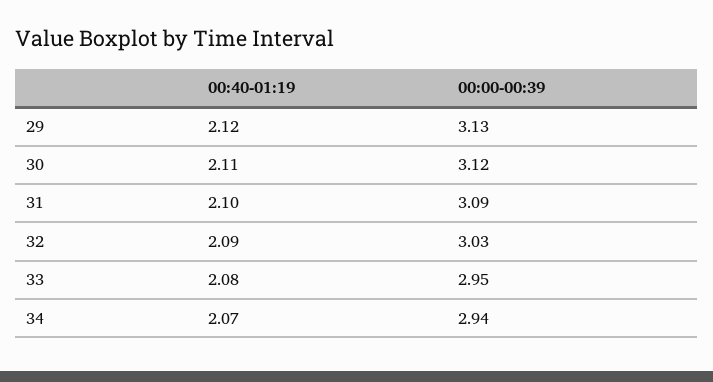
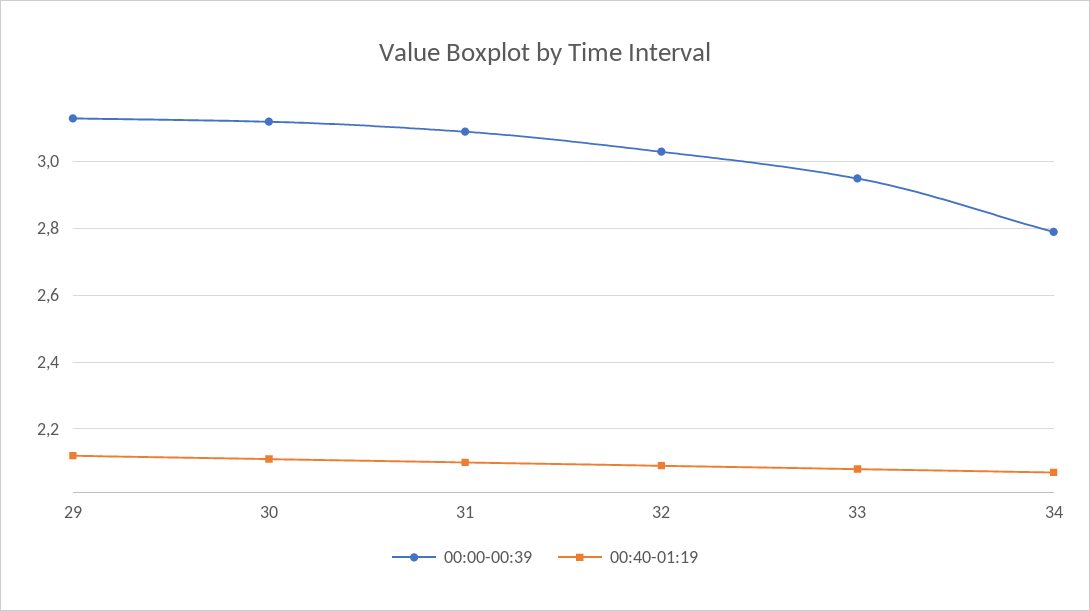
  {
    "00:40-01:19": {
      "29": 2.12,
      "30": 2.11,
      "31": 2.1,
      "32": 2.09,
      "33": 2.08,
      "34": 2.07
    },
    "00:00-00:39": {
      "29": 3.13,
      "30": 3.12,
      "31": 3.09,
      "32": 3.03,
      "33": 2.95,
-     "34": 2.94
+     "34": 2.8
    }
  }

